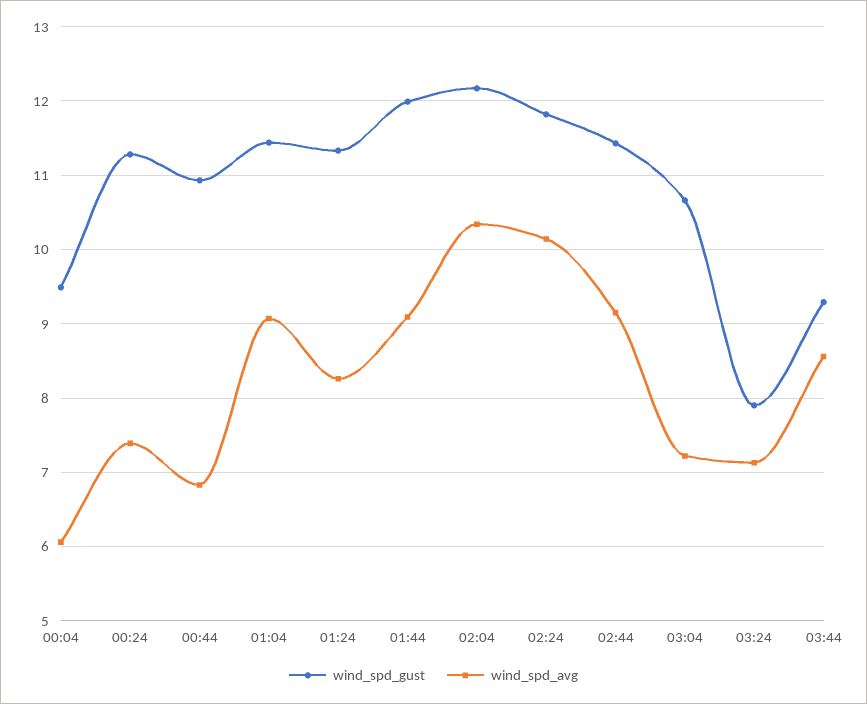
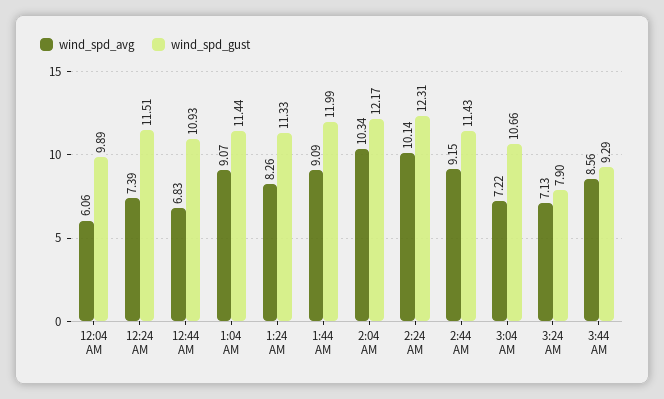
  {
    "wind_spd_gust": {
-     "00:04": 9.5,
+     "00:04": 9.89,
-     "00:24": 11.3,
+     "00:24": 11.51,
      "00:44": 10.93,
      "01:04": 11.44,
      "01:24": 11.33,
      "01:44": 11.99,
      "02:04": 12.17,
-     "02:24": 11.8,
+     "02:24": 12.31,
      "02:44": 11.43,
      "03:04": 10.66,
      "03:24": 7.9,
      "03:44": 9.29
    },
    "wind_spd_avg": {
      "00:04": 6.06,
      "00:24": 7.39,
      "00:44": 6.83,
      "01:04": 9.07,
      "01:24": 8.26,
      "01:44": 9.09,
      "02:04": 10.34,
      "02:24": 10.14,
      "02:44": 9.15,
      "03:04": 7.22,
      "03:24": 7.13,
      "03:44": 8.56
    }
  }

